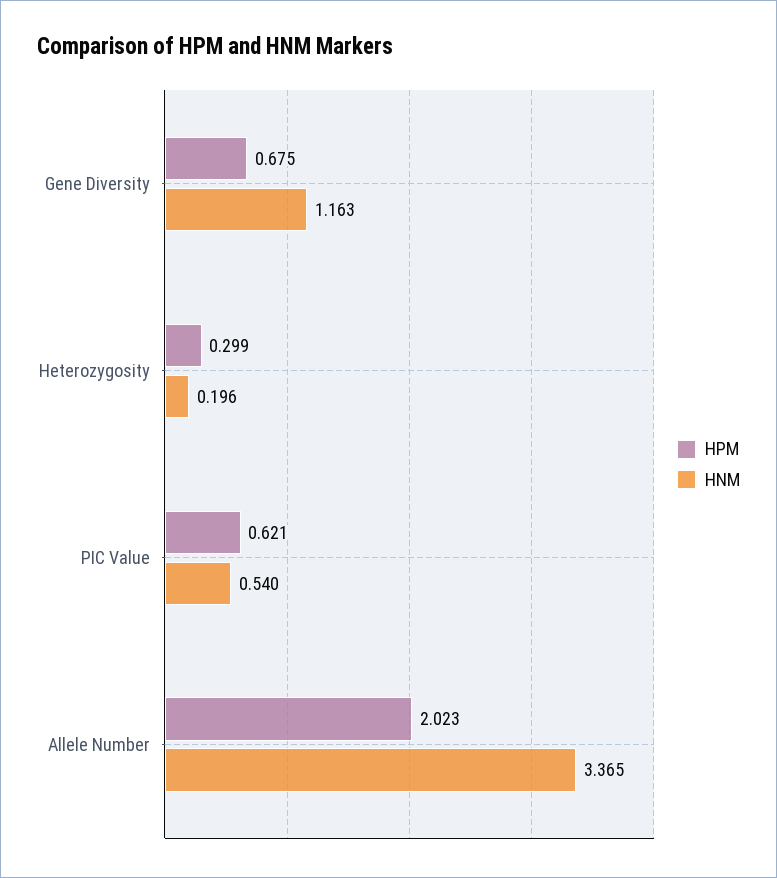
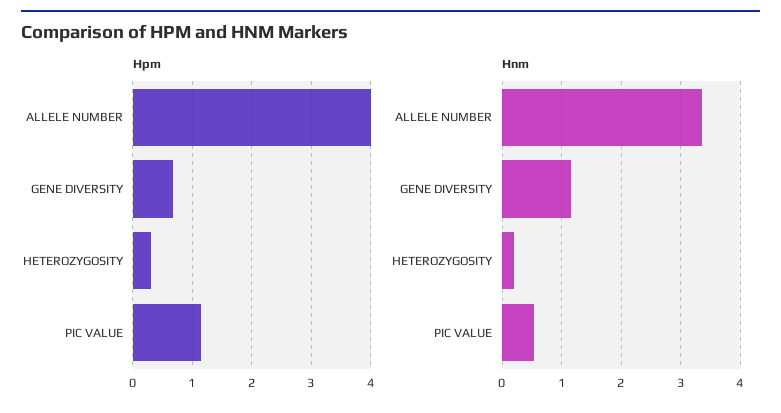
  {
    "HPM": {
      "Gene Diversity": 0.675,
      "Heterozygosity": 0.299,
-     "PIC Value": 0.621,
+     "PIC Value": 1.2,
-     "Allele Number": 2.023
+     "Allele Number": 4
    },
    "HNM": {
      "Gene Diversity": 1.163,
      "Heterozygosity": 0.196,
      "PIC Value": 0.54,
      "Allele Number": 3.365
    }
  }

